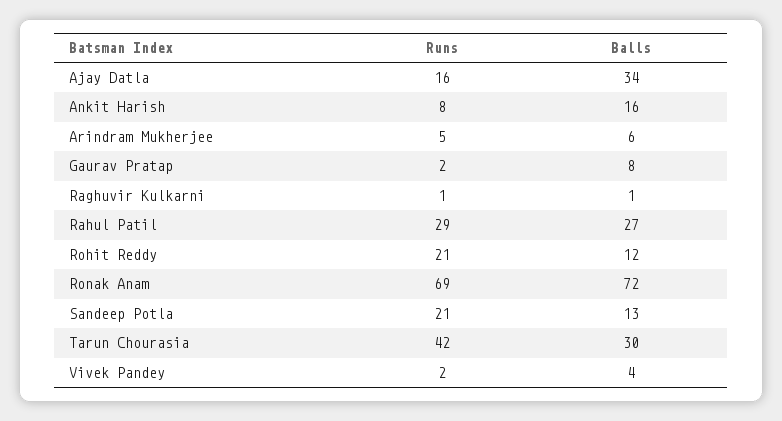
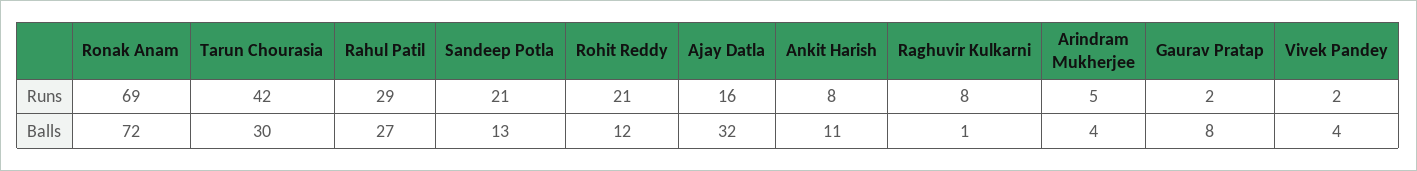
  {
    "Runs": {
      "Ajay Datla": 16,
      "Ankit Harish": 8,
      "Arindram Mukherjee": 5,
      "Gaurav Pratap": 2,
-     "Raghuvir Kulkarni": 1,
+     "Raghuvir Kulkarni": 8,
      "Rahul Patil": 29,
      "Rohit Reddy": 21,
      "Ronak Anam": 69,
      "Sandeep Potla": 21,
      "Tarun Chourasia": 42,
      "Vivek Pandey": 2
    },
    "Balls": {
-     "Ajay Datla": 34,
+     "Ajay Datla": 32,
-     "Ankit Harish": 16,
+     "Ankit Harish": 11,
-     "Arindram Mukherjee": 6,
+     "Arindram Mukherjee": 4,
      "Gaurav Pratap": 8,
      "Raghuvir Kulkarni": 1,
      "Rahul Patil": 27,
      "Rohit Reddy": 12,
      "Ronak Anam": 72,
      "Sandeep Potla": 13,
      "Tarun Chourasia": 30,
      "Vivek Pandey": 4
    }
  }

